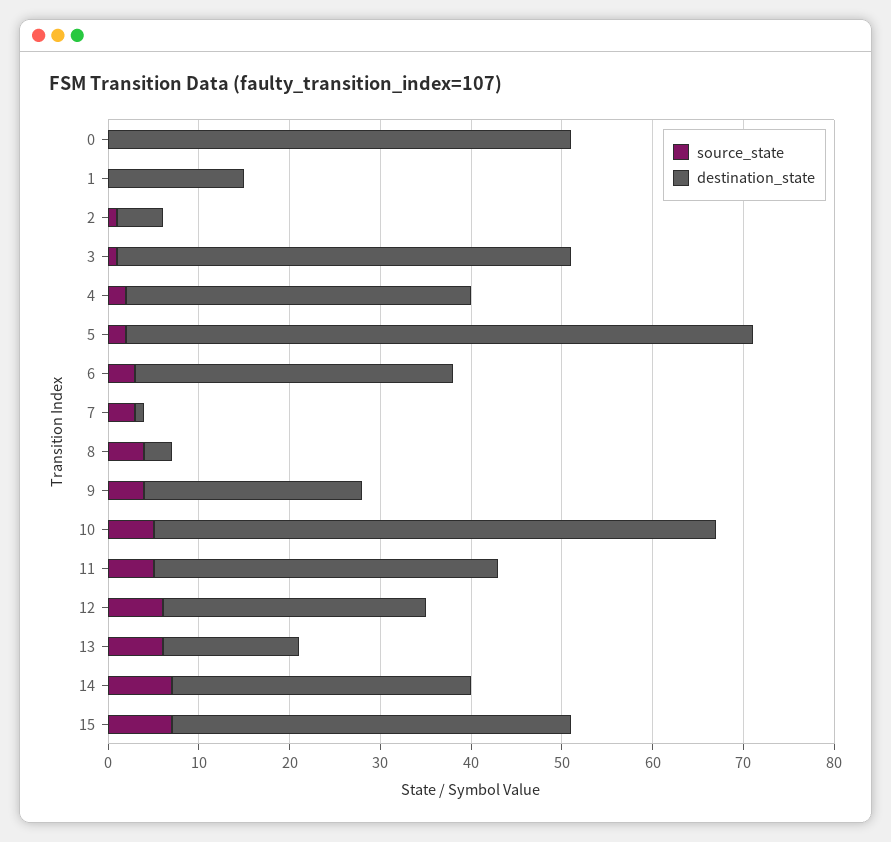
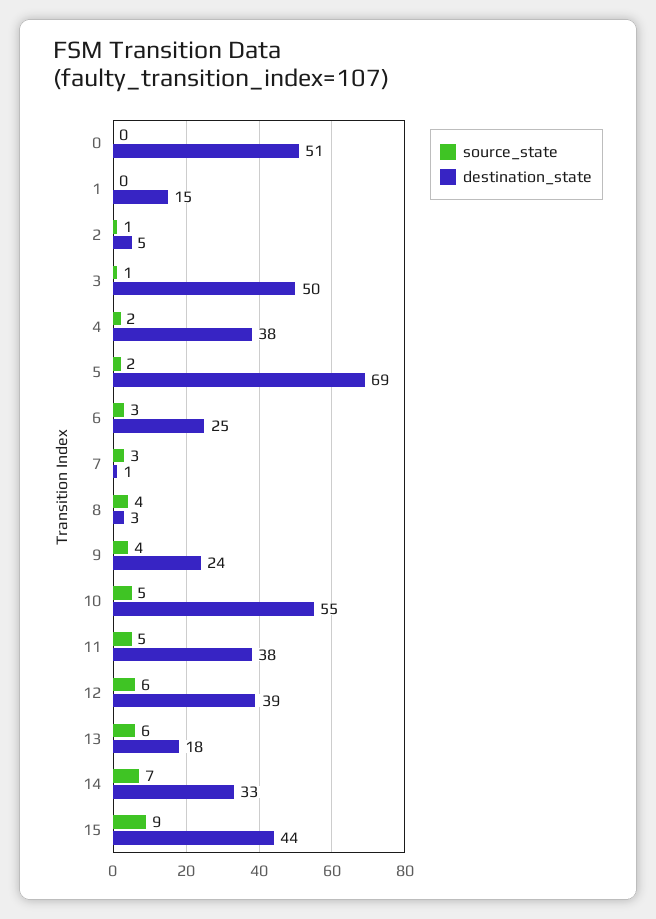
  {
    "source_state": {
      "0": 0,
      "1": 0,
      "2": 1,
      "3": 1,
      "4": 2,
      "5": 2,
      "6": 3,
      "7": 3,
      "8": 4,
      "9": 4,
      "10": 5,
      "11": 5,
      "12": 6,
      "13": 6,
      "14": 7,
-     "15": 7
+     "15": 9
    },
    "destination_state": {
      "0": 51,
      "1": 15,
      "2": 5,
      "3": 50,
      "4": 38,
      "5": 69,
-     "6": 35,
+     "6": 25,
      "7": 1,
      "8": 3,
      "9": 24,
-     "10": 62,
+     "10": 55,
      "11": 38,
-     "12": 29,
+     "12": 39,
-     "13": 15,
+     "13": 18,
      "14": 33,
      "15": 44
    }
  }

